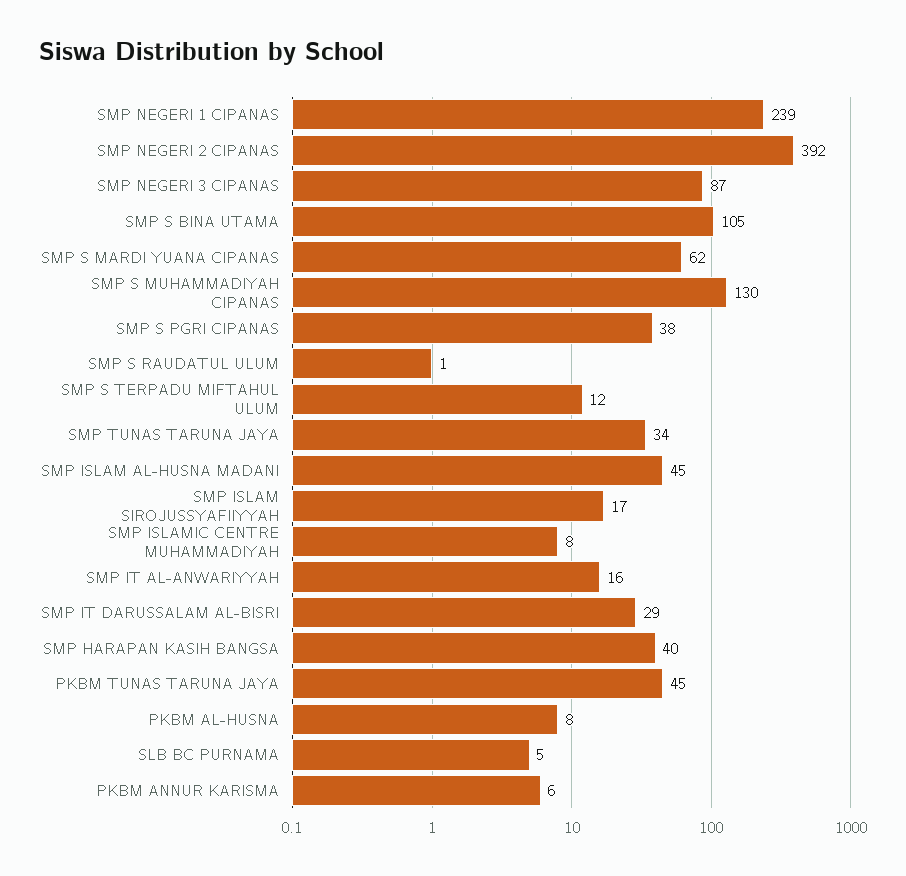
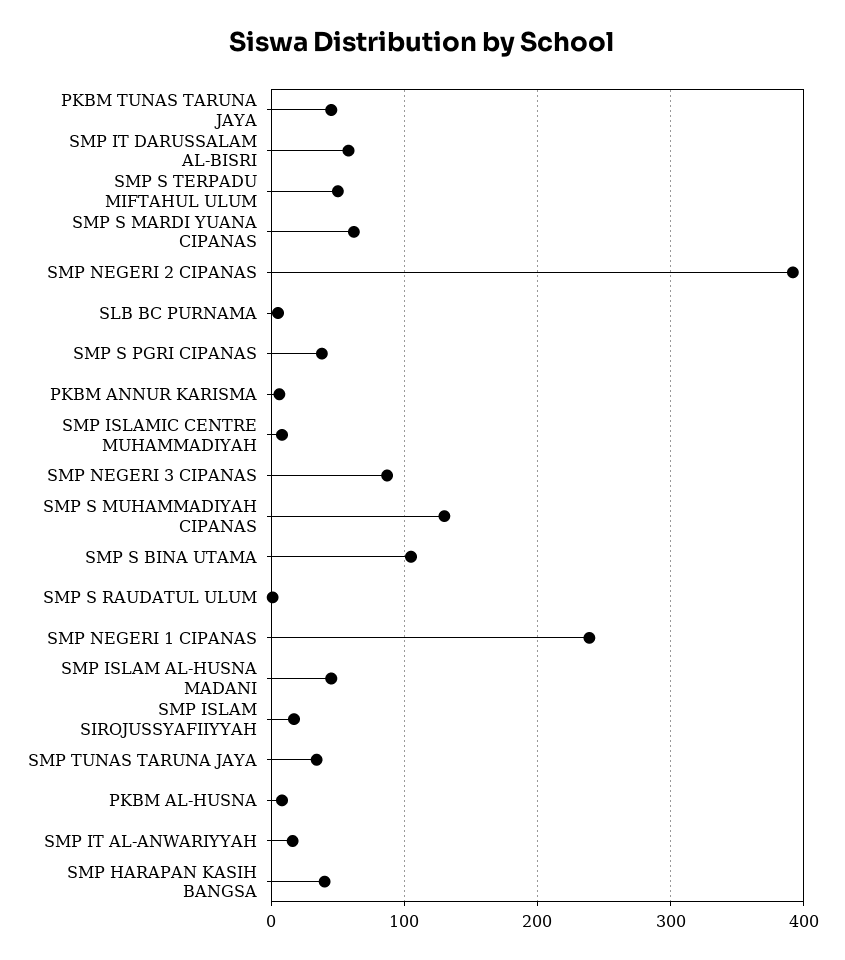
  {
    "SMP NEGERI 1 CIPANAS": 239,
    "SMP NEGERI 2 CIPANAS": 392,
    "SMP NEGERI 3 CIPANAS": 87,
    "SMP S BINA UTAMA": 105,
    "SMP S MARDI YUANA CIPANAS": 62,
    "SMP S MUHAMMADIYAH CIPANAS": 130,
    "SMP S PGRI CIPANAS": 38,
    "SMP S RAUDATUL ULUM": 1,
-   "SMP S TERPADU MIFTAHUL ULUM": 12,
+   "SMP S TERPADU MIFTAHUL ULUM": 50,
    "SMP TUNAS TARUNA JAYA": 34,
    "SMP ISLAM AL-HUSNA MADANI": 45,
    "SMP ISLAM SIROJUSSYAFIIYYAH": 17,
    "SMP ISLAMIC CENTRE MUHAMMADIYAH": 8,
    "SMP IT AL-ANWARIYYAH": 16,
-   "SMP IT DARUSSALAM AL-BISRI": 29,
+   "SMP IT DARUSSALAM AL-BISRI": 60,
    "SMP HARAPAN KASIH BANGSA": 40,
    "PKBM TUNAS TARUNA JAYA": 45,
    "PKBM AL-HUSNA": 8,
    "SLB BC PURNAMA": 5,
    "PKBM ANNUR KARISMA": 6
  }

